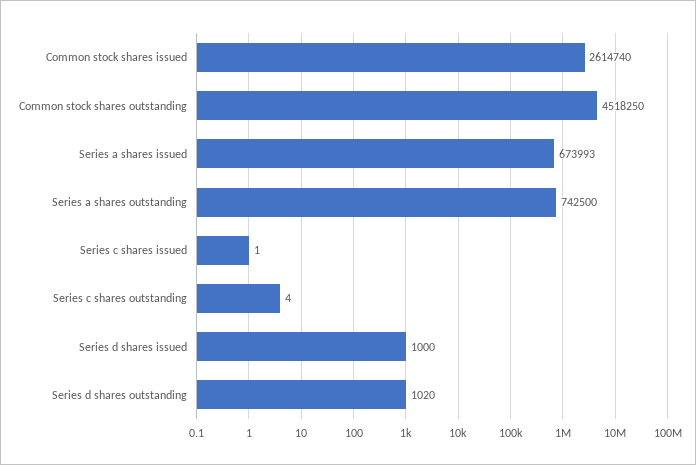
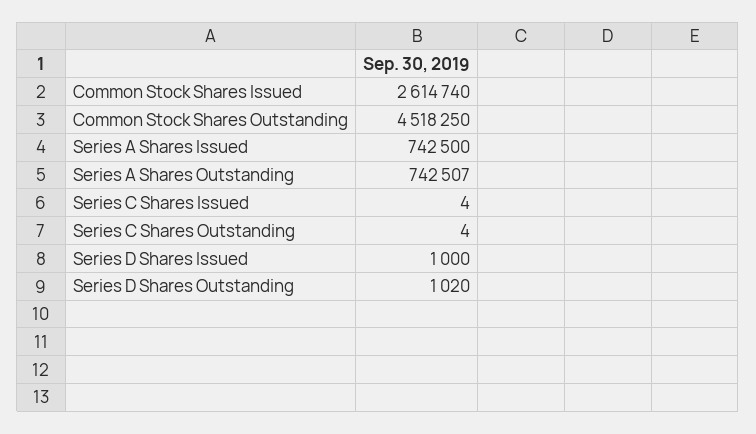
  {
    "Common stock shares issued": 2614740,
    "Common stock shares outstanding": 4518250,
-   "Series a shares issued": 673993,
+   "Series a shares issued": 742500,
-   "Series a shares outstanding": 742500,
+   "Series a shares outstanding": 742507,
-   "Series c shares issued": 1,
+   "Series c shares issued": 4,
    "Series c shares outstanding": 4,
    "Series d shares issued": 1000,
    "Series d shares outstanding": 1020
  }

